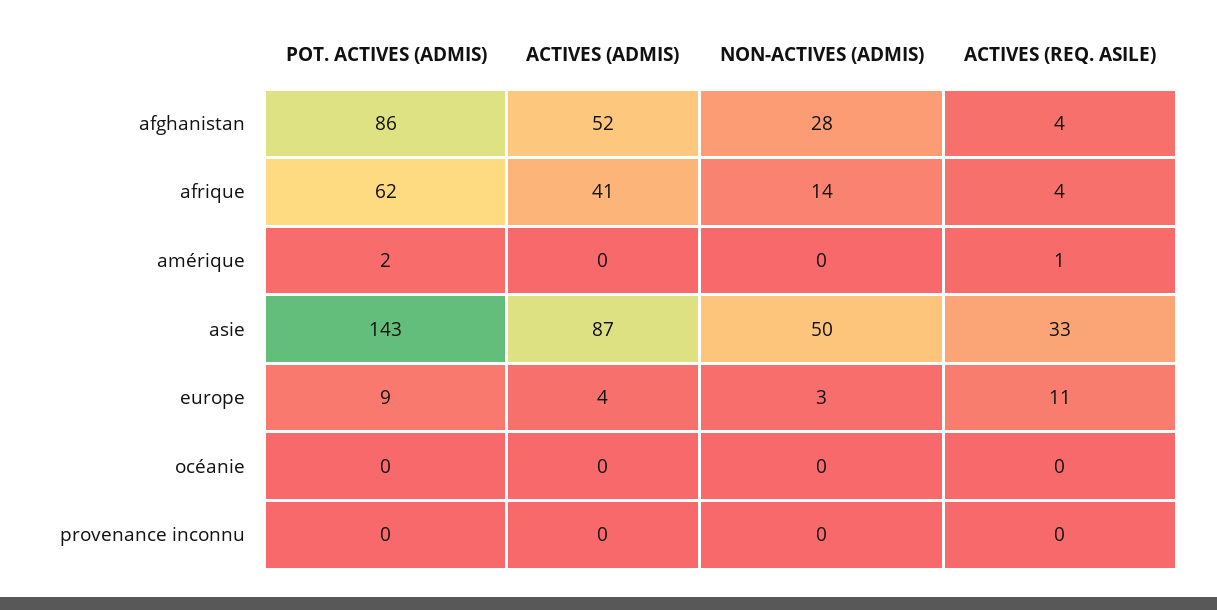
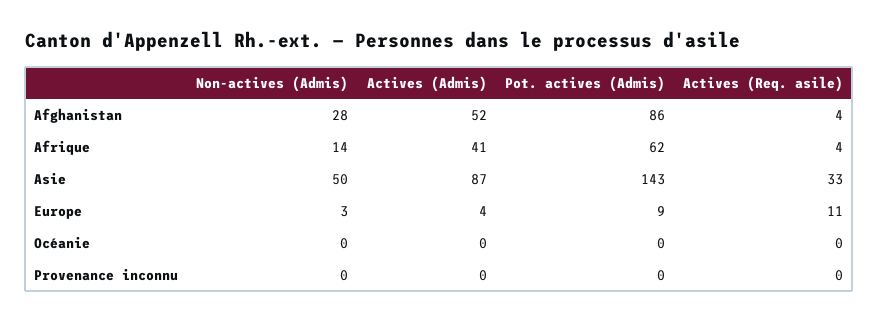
  {
    "POT. ACTIVES (ADMIS)": {
      "afghanistan": 86,
      "afrique": 62,
-     "amérique": 2,
      "asie": 143,
      "europe": 9,
      "océanie": 0,
      "provenance inconnu": 0
    },
    "ACTIVES (ADMIS)": {
      "afghanistan": 52,
      "afrique": 41,
-     "amérique": 0,
      "asie": 87,
      "europe": 4,
      "océanie": 0,
      "provenance inconnu": 0
    },
    "NON-ACTIVES (ADMIS)": {
      "afghanistan": 28,
      "afrique": 14,
-     "amérique": 0,
      "asie": 50,
      "europe": 3,
      "océanie": 0,
      "provenance inconnu": 0
    },
    "ACTIVES (REQ. ASILE)": {
      "afghanistan": 4,
      "afrique": 4,
-     "amérique": 1,
      "asie": 33,
      "europe": 11,
      "océanie": 0,
      "provenance inconnu": 0
    }
  }

